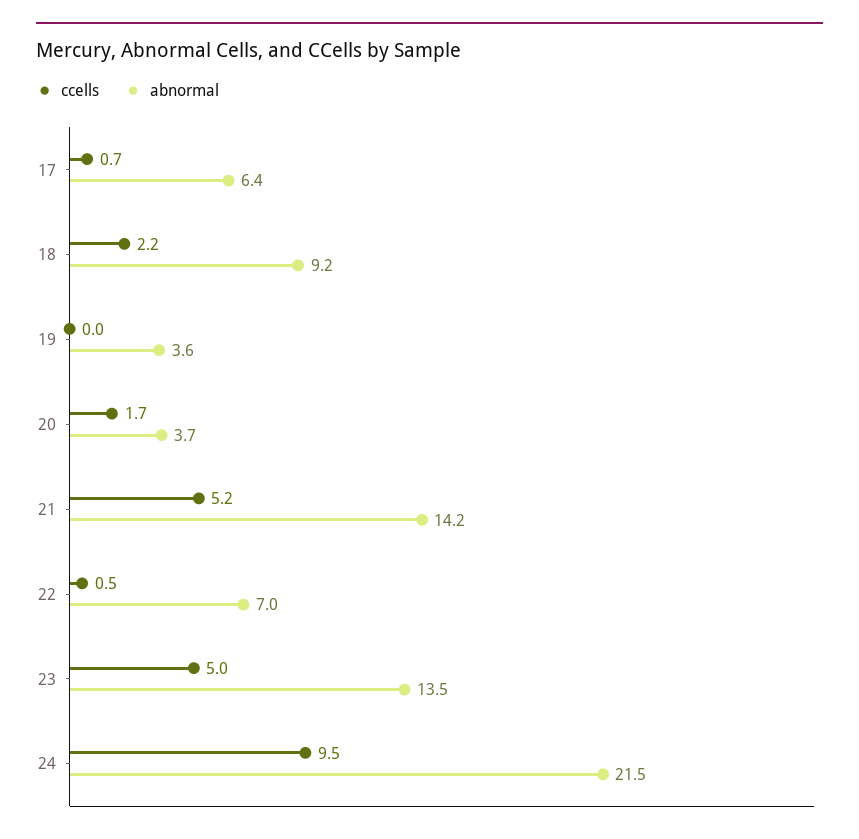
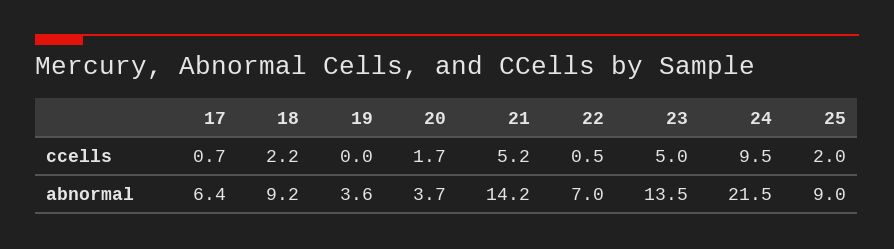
  {
    "ccells": {
      "17": 0.7,
      "18": 2.2,
      "19": 0,
      "20": 1.7,
      "21": 5.2,
      "22": 0.5,
      "23": 5,
-     "24": 9.5
+     "24": 9.5,
+     "25": 2
    },
    "abnormal": {
      "17": 6.4,
      "18": 9.2,
      "19": 3.6,
      "20": 3.7,
      "21": 14.2,
      "22": 7,
      "23": 13.5,
-     "24": 21.5
+     "24": 21.5,
+     "25": 9
    }
  }

